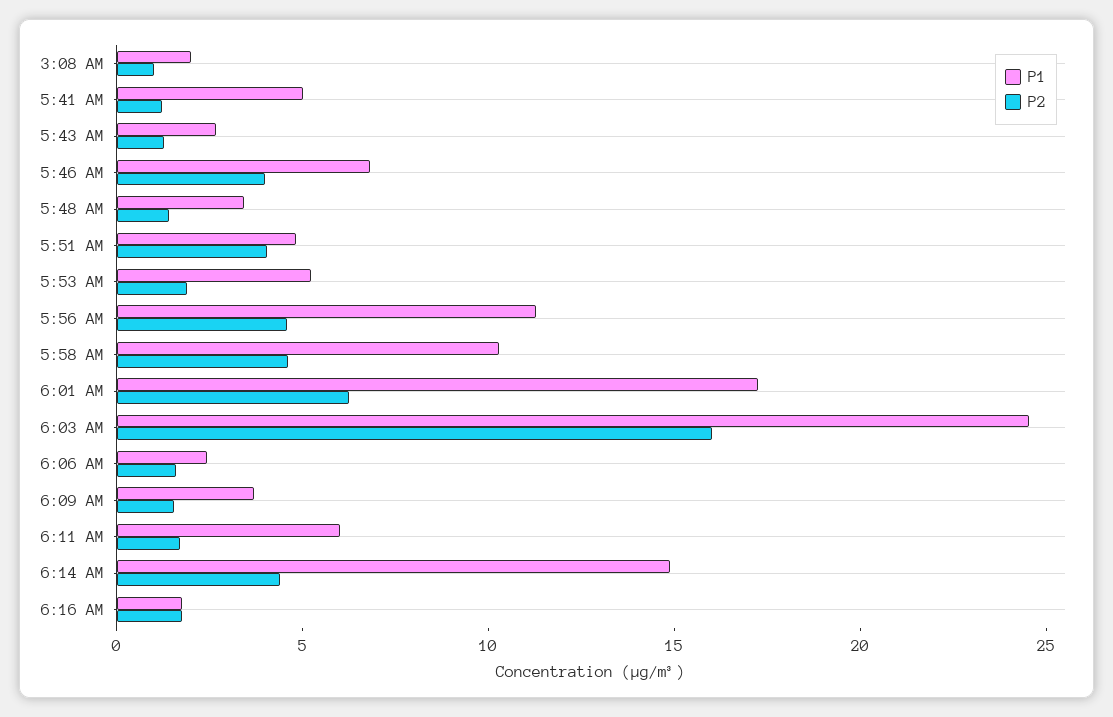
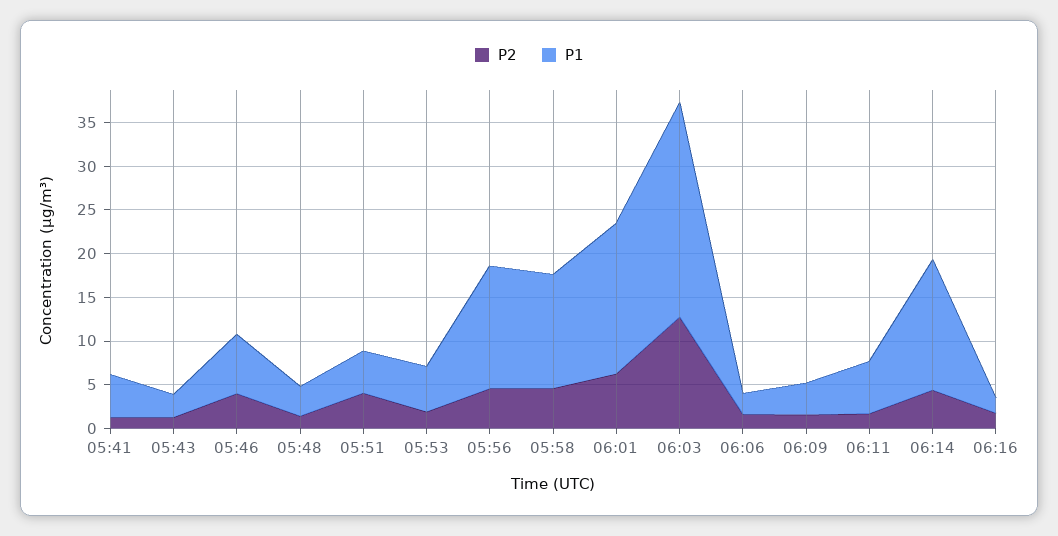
  {
    "P1": {
-     "3:08 AM": 2,
      "5:41 AM": 5,
      "5:43 AM": 3,
      "5:46 AM": 7,
      "5:48 AM": 3,
      "5:51 AM": 5,
      "5:53 AM": 5,
-     "5:56 AM": 11,
+     "5:56 AM": 14,
-     "5:58 AM": 10,
+     "5:58 AM": 13,
      "6:01 AM": 17,
      "6:03 AM": 25,
      "6:06 AM": 2,
      "6:09 AM": 4,
      "6:11 AM": 6,
      "6:14 AM": 15,
      "6:16 AM": 2
    },
    "P2": {
-     "3:08 AM": 1,
      "5:41 AM": 1,
      "5:43 AM": 1,
      "5:46 AM": 4,
      "5:48 AM": 1,
      "5:51 AM": 4,
      "5:53 AM": 2,
      "5:56 AM": 5,
      "5:58 AM": 5,
      "6:01 AM": 6,
-     "6:03 AM": 16,
+     "6:03 AM": 13,
      "6:06 AM": 2,
      "6:09 AM": 2,
      "6:11 AM": 2,
      "6:14 AM": 4,
      "6:16 AM": 2
    }
  }

